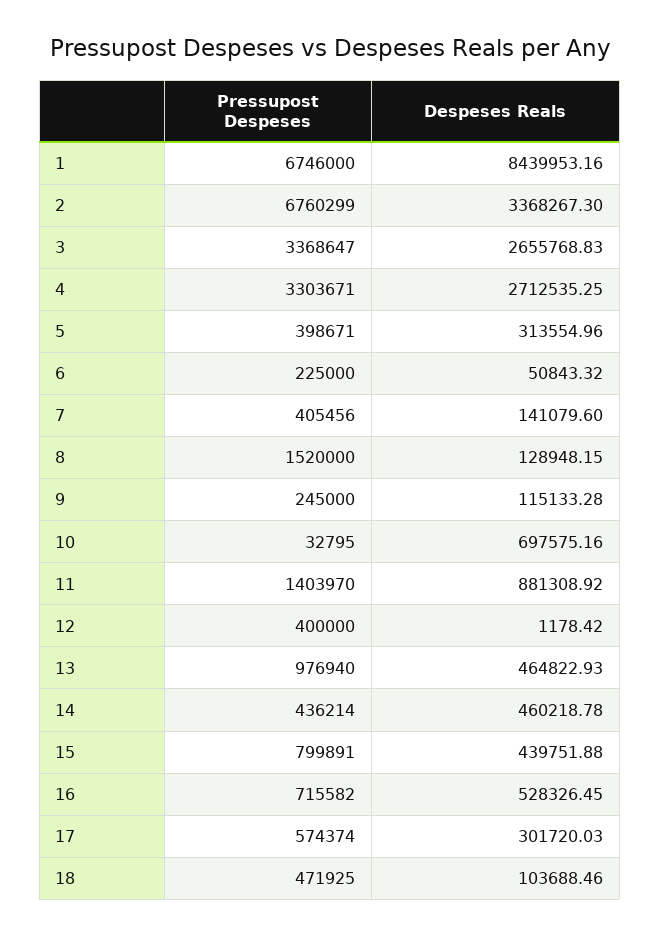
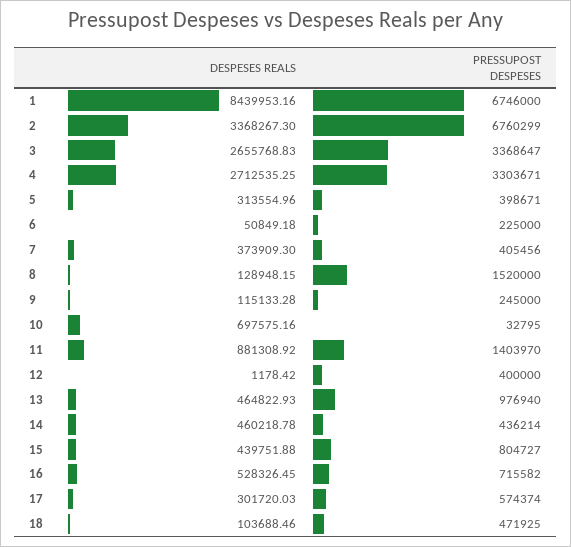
  {
    "Pressupost Despeses": {
      "1": 6746000,
      "2": 6760299,
      "3": 3368647,
      "4": 3303671,
      "5": 398671,
      "6": 225000,
      "7": 405456,
      "8": 1520000,
      "9": 245000,
      "10": 32795,
      "11": 1403970,
      "12": 400000,
      "13": 976940,
      "14": 436214,
-     "15": 799891,
+     "15": 804727,
      "16": 715582,
      "17": 574374,
      "18": 471925
    },
    "Despeses Reals": {
      "1": 8439953.16,
      "2": 3368267.3,
      "3": 2655768.83,
      "4": 2712535.25,
      "5": 313554.96,
-     "6": 50843.32,
+     "6": 50849.18,
-     "7": 141079.6,
+     "7": 373909.3,
      "8": 128948.15,
      "9": 115133.28,
      "10": 697575.16,
      "11": 881308.92,
      "12": 1178.42,
      "13": 464822.93,
      "14": 460218.78,
      "15": 439751.88,
      "16": 528326.45,
      "17": 301720.03,
      "18": 103688.46
    }
  }

